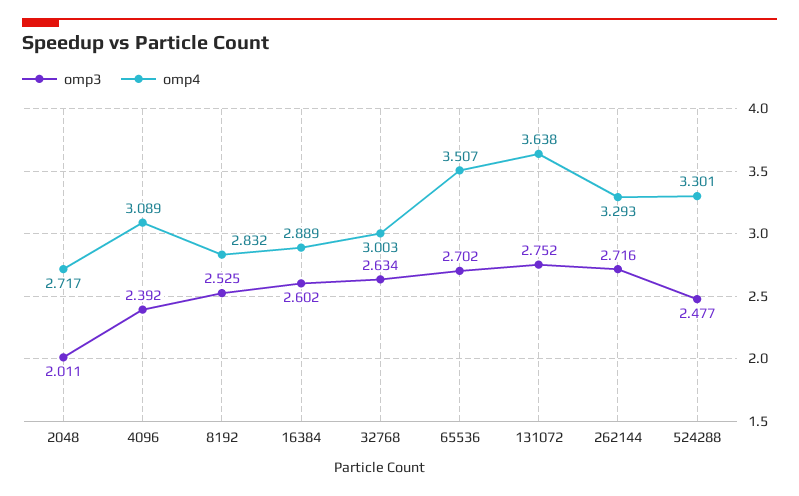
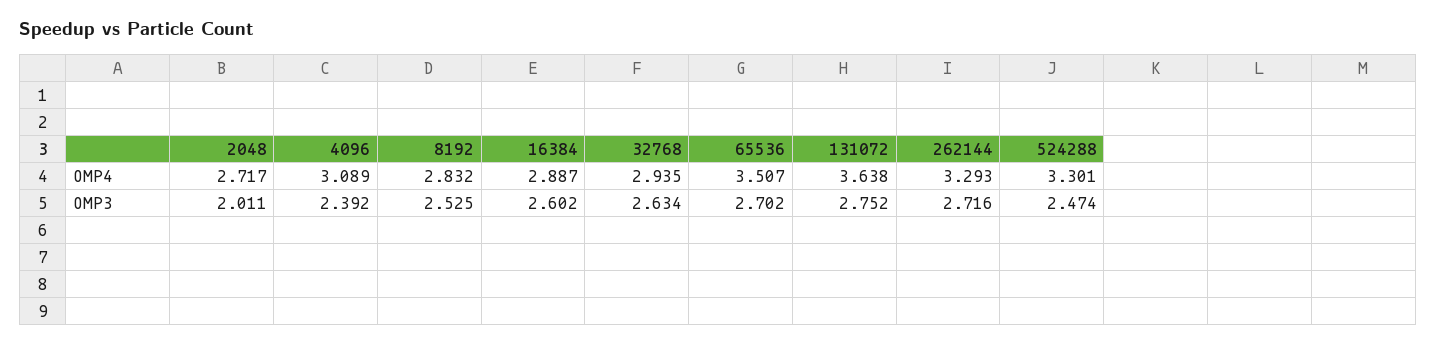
  {
    "omp3": {
      "2048": 2.011,
      "4096": 2.392,
      "8192": 2.525,
      "16384": 2.602,
      "32768": 2.634,
      "65536": 2.702,
      "131072": 2.752,
      "262144": 2.716,
-     "524288": 2.477
+     "524288": 2.474
    },
    "omp4": {
      "2048": 2.717,
      "4096": 3.089,
      "8192": 2.832,
-     "16384": 2.889,
+     "16384": 2.887,
-     "32768": 3.003,
+     "32768": 2.935,
      "65536": 3.507,
      "131072": 3.638,
      "262144": 3.293,
      "524288": 3.301
    }
  }

